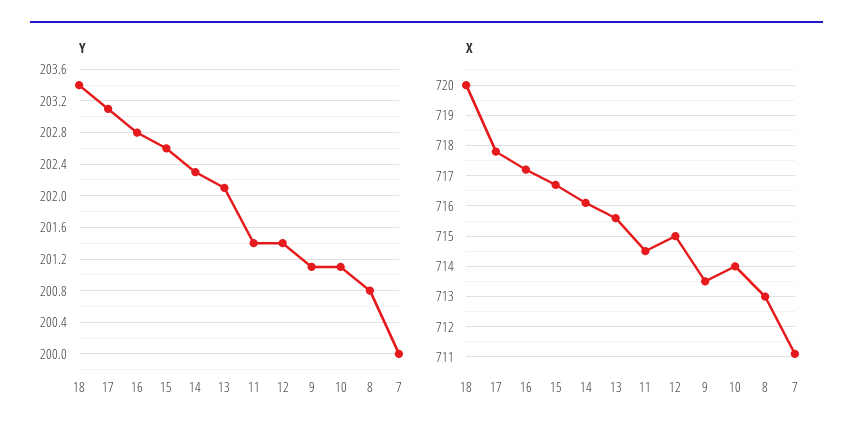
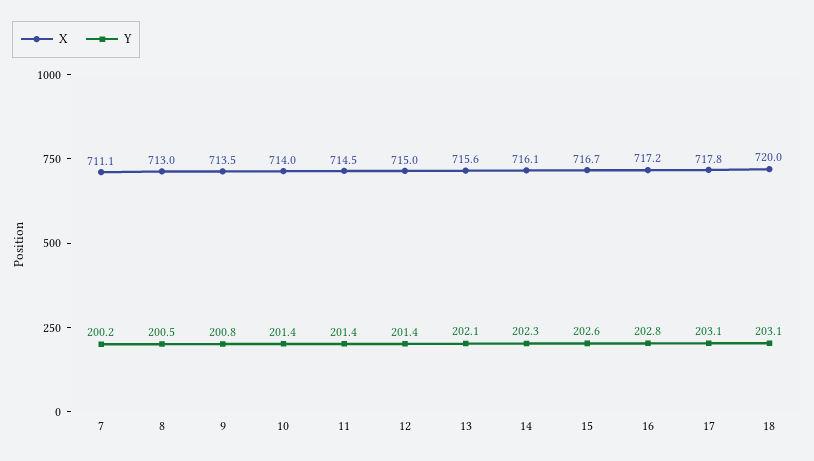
  {
    "Y": {
-     "18": 203.4,
+     "18": 203.1,
      "17": 203.1,
      "16": 202.8,
      "15": 202.6,
      "14": 202.3,
      "13": 202.1,
      "11": 201.4,
      "12": 201.4,
-     "9": 201.1,
+     "9": 200.8,
-     "10": 201.1,
+     "10": 201.4,
-     "8": 200.8,
+     "8": 200.5,
-     "7": 200
+     "7": 200.2
    },
    "X": {
      "18": 720,
      "17": 717.8,
      "16": 717.2,
      "15": 716.7,
      "14": 716.1,
      "13": 715.6,
      "11": 714.5,
      "12": 715,
      "9": 713.5,
      "10": 714,
      "8": 713,
      "7": 711.1
    }
  }

